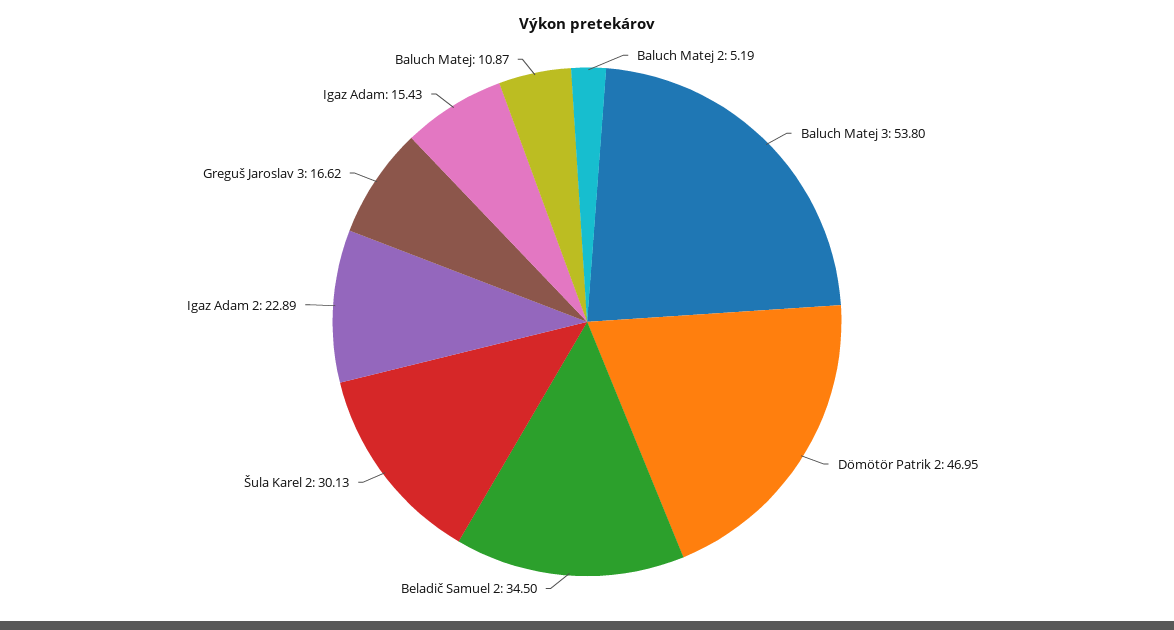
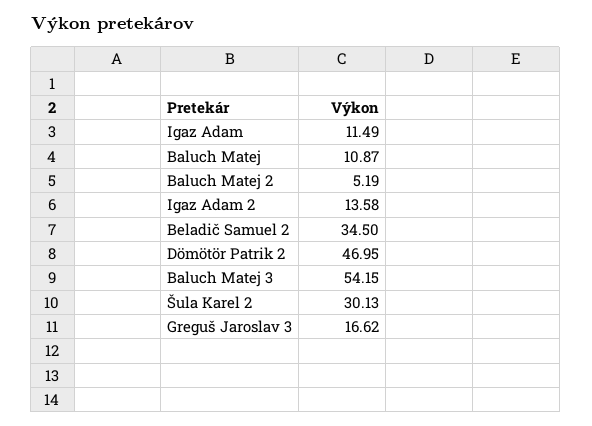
  {
    "Baluch Matej 2": 5.19,
-   "Baluch Matej 3": 53.8,
+   "Baluch Matej 3": 54.15,
    "Dömötör Patrik 2": 46.95,
    "Beladič Samuel 2": 34.5,
    "Šula Karel 2": 30.13,
-   "Igaz Adam 2": 22.89,
+   "Igaz Adam 2": 13.58,
    "Greguš Jaroslav 3": 16.62,
-   "Igaz Adam": 15.43,
+   "Igaz Adam": 11.49,
    "Baluch Matej": 10.87
  }

